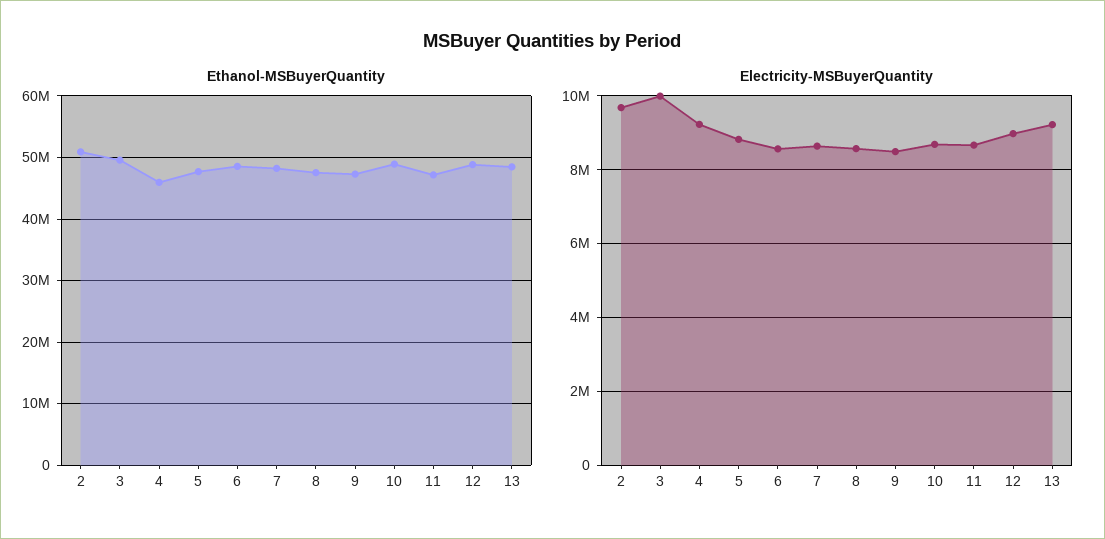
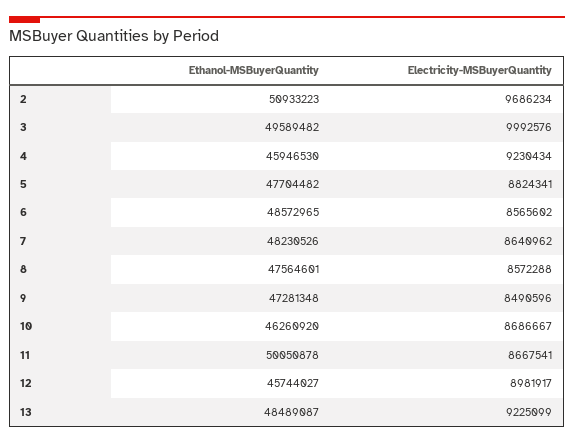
  {
    "Ethanol-MSBuyerQuantity": {
      "2": 50933223,
      "3": 49589482,
      "4": 45946530,
      "5": 47704482,
      "6": 48572965,
      "7": 48230526,
      "8": 47564601,
      "9": 47281348,
-     "10": 49000000,
+     "10": 46260920,
-     "11": 47000000,
+     "11": 50050878,
-     "12": 49000000,
+     "12": 45744027,
      "13": 48489087
    },
    "Electricity-MSBuyerQuantity": {
      "2": 9686234,
      "3": 9992576,
      "4": 9230434,
      "5": 8824341,
      "6": 8565602,
      "7": 8640962,
      "8": 8572288,
      "9": 8490596,
      "10": 8686667,
      "11": 8667541,
      "12": 8981917,
      "13": 9225099
    }
  }

